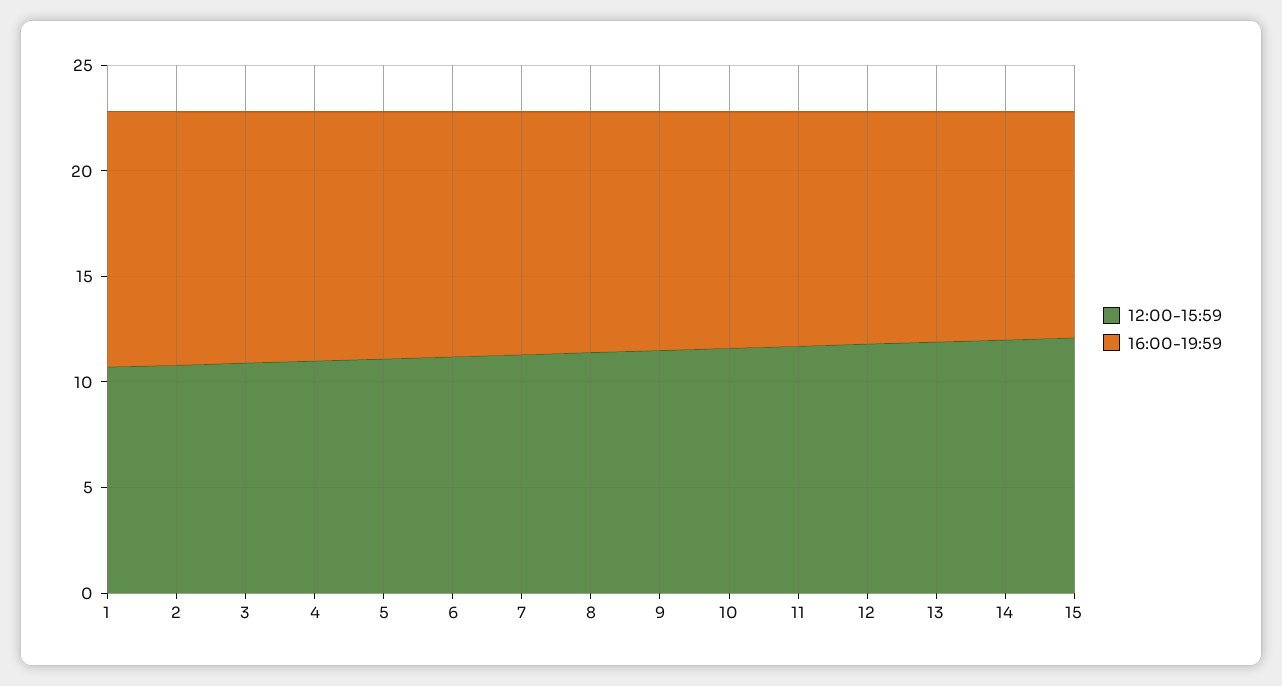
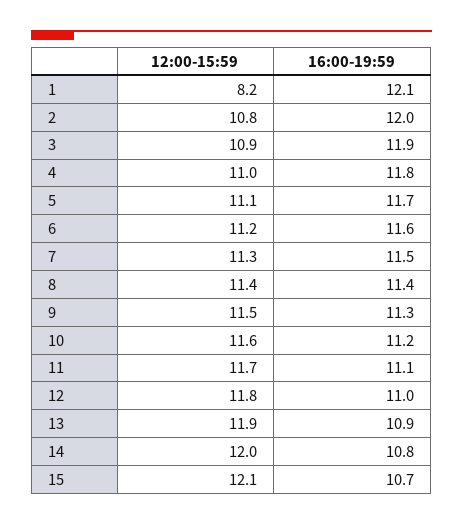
  {
    "12:00-15:59": {
-     "1": 11,
+     "1": 8.2,
      "2": 10.8,
      "3": 10.9,
      "4": 11,
      "5": 11.1,
      "6": 11.2,
      "7": 11.3,
      "8": 11.4,
      "9": 11.5,
      "10": 11.6,
      "11": 11.7,
      "12": 11.8,
      "13": 11.9,
      "14": 12,
      "15": 12.1
    },
    "16:00-19:59": {
      "1": 12.1,
      "2": 12,
      "3": 11.9,
      "4": 11.8,
      "5": 11.7,
      "6": 11.6,
      "7": 11.5,
      "8": 11.4,
      "9": 11.3,
      "10": 11.2,
      "11": 11.1,
      "12": 11,
      "13": 10.9,
      "14": 10.8,
      "15": 10.7
    }
  }

